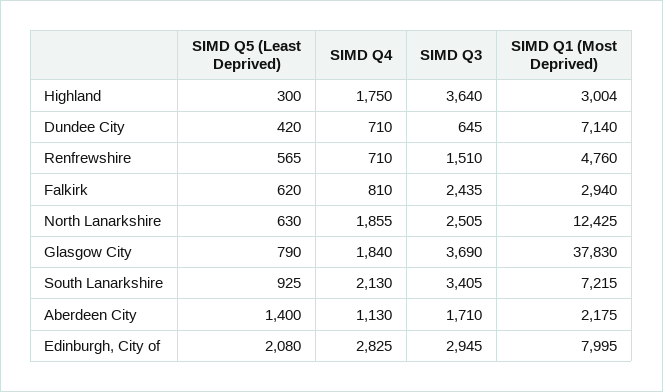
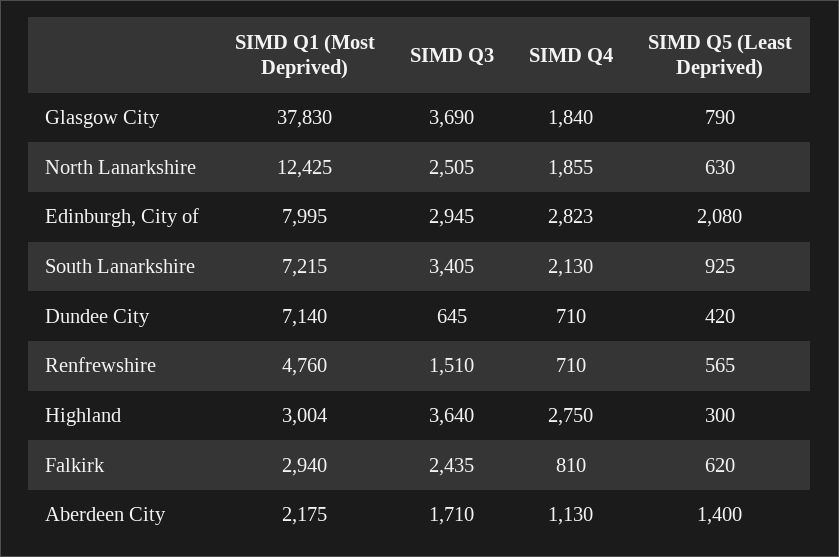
  {
    "SIMD Q5 (Least Deprived)": {
      "Highland": 300,
      "Dundee City": 420,
      "Renfrewshire": 565,
      "Falkirk": 620,
      "North Lanarkshire": 630,
      "Glasgow City": 790,
      "South Lanarkshire": 925,
      "Aberdeen City": 1400,
      "Edinburgh, City of": 2080
    },
    "SIMD Q4": {
-     "Highland": 1750,
+     "Highland": 2750,
      "Dundee City": 710,
      "Renfrewshire": 710,
      "Falkirk": 810,
      "North Lanarkshire": 1855,
      "Glasgow City": 1840,
      "South Lanarkshire": 2130,
      "Aberdeen City": 1130,
-     "Edinburgh, City of": 2825
+     "Edinburgh, City of": 2823
    },
    "SIMD Q3": {
      "Highland": 3640,
      "Dundee City": 645,
      "Renfrewshire": 1510,
      "Falkirk": 2435,
      "North Lanarkshire": 2505,
      "Glasgow City": 3690,
      "South Lanarkshire": 3405,
      "Aberdeen City": 1710,
      "Edinburgh, City of": 2945
    },
    "SIMD Q1 (Most Deprived)": {
      "Highland": 3004,
      "Dundee City": 7140,
      "Renfrewshire": 4760,
      "Falkirk": 2940,
      "North Lanarkshire": 12425,
      "Glasgow City": 37830,
      "South Lanarkshire": 7215,
      "Aberdeen City": 2175,
      "Edinburgh, City of": 7995
    }
  }

